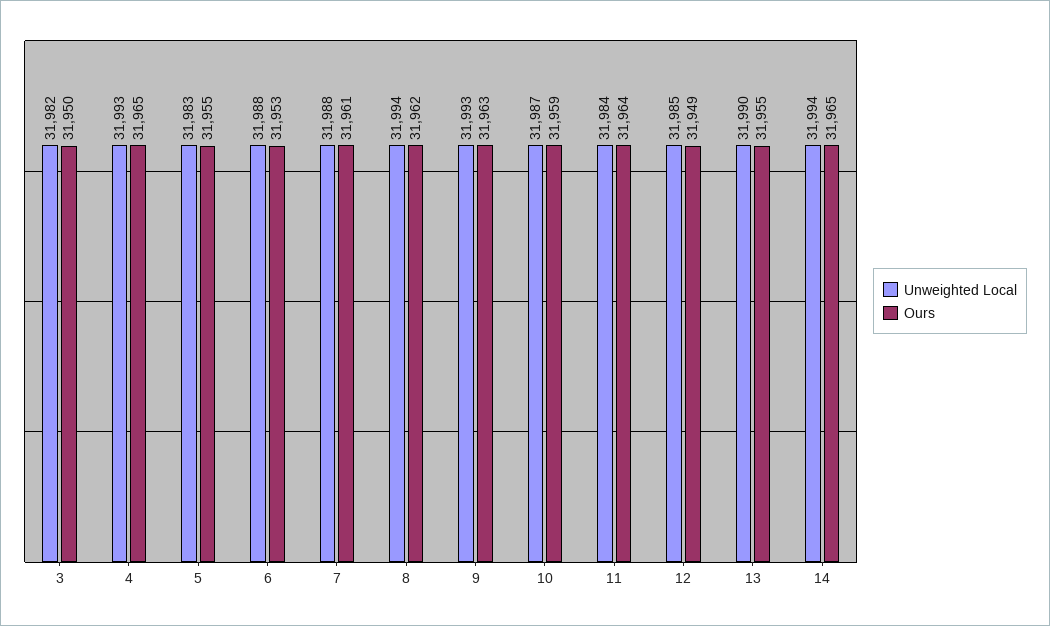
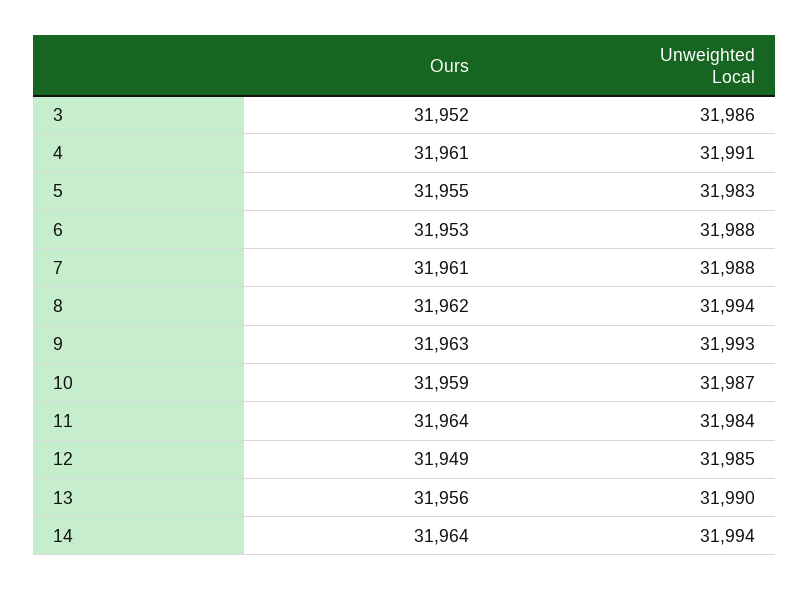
  {
    "Unweighted Local": {
-     "3": 31982,
+     "3": 31986,
-     "4": 31993,
+     "4": 31991,
      "5": 31983,
      "6": 31988,
      "7": 31988,
      "8": 31994,
      "9": 31993,
      "10": 31987,
      "11": 31984,
      "12": 31985,
      "13": 31990,
      "14": 31994
    },
    "Ours": {
-     "3": 31950,
+     "3": 31952,
-     "4": 31965,
+     "4": 31961,
      "5": 31955,
      "6": 31953,
      "7": 31961,
      "8": 31962,
      "9": 31963,
      "10": 31959,
      "11": 31964,
      "12": 31949,
-     "13": 31955,
+     "13": 31956,
-     "14": 31965
+     "14": 31964
    }
  }

